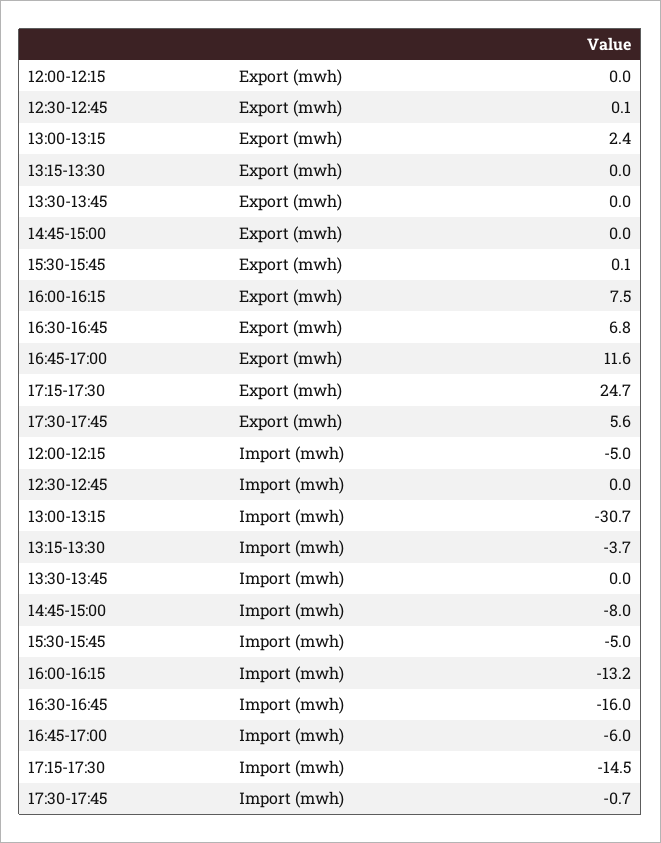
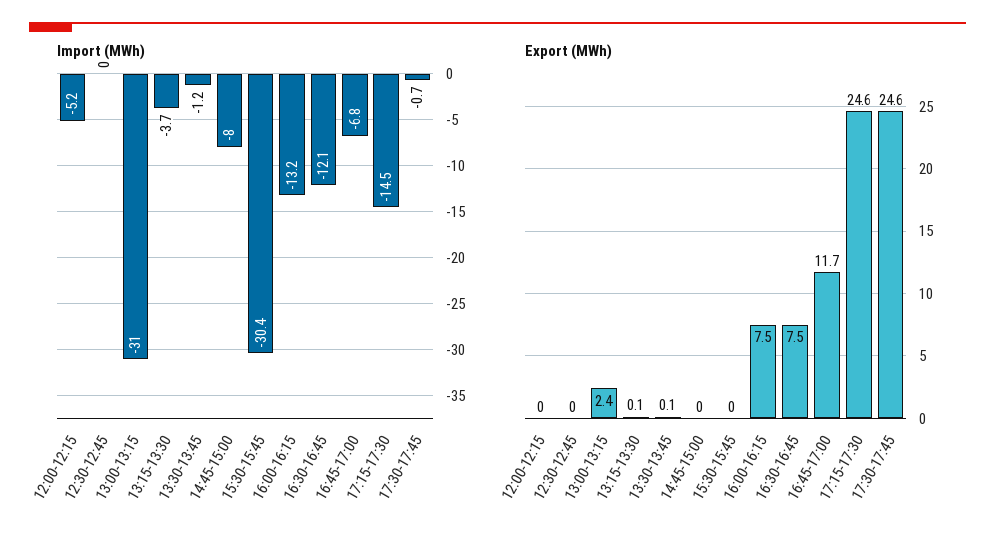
  {
    "Export (mwh)": {
      "12:00-12:15": 0,
-     "12:30-12:45": 0.1,
+     "12:30-12:45": 0,
      "13:00-13:15": 2.4,
-     "13:15-13:30": 0,
+     "13:15-13:30": 0.1,
-     "13:30-13:45": 0,
+     "13:30-13:45": 0.1,
      "14:45-15:00": 0,
-     "15:30-15:45": 0.1,
+     "15:30-15:45": 0,
      "16:00-16:15": 7.5,
-     "16:30-16:45": 6.8,
+     "16:30-16:45": 7.5,
-     "16:45-17:00": 11.6,
+     "16:45-17:00": 11.7,
-     "17:15-17:30": 24.7,
+     "17:15-17:30": 24.6,
-     "17:30-17:45": 5.6
+     "17:30-17:45": 24.6
    },
    "Import (mwh)": {
-     "12:00-12:15": -5,
+     "12:00-12:15": -5.2,
      "12:30-12:45": 0,
-     "13:00-13:15": -30.7,
+     "13:00-13:15": -31,
      "13:15-13:30": -3.7,
-     "13:30-13:45": 0,
+     "13:30-13:45": -1.2,
      "14:45-15:00": -8,
-     "15:30-15:45": -5,
+     "15:30-15:45": -30.4,
      "16:00-16:15": -13.2,
-     "16:30-16:45": -16,
+     "16:30-16:45": -12.1,
-     "16:45-17:00": -6,
+     "16:45-17:00": -6.8,
      "17:15-17:30": -14.5,
      "17:30-17:45": -0.7
    }
  }

